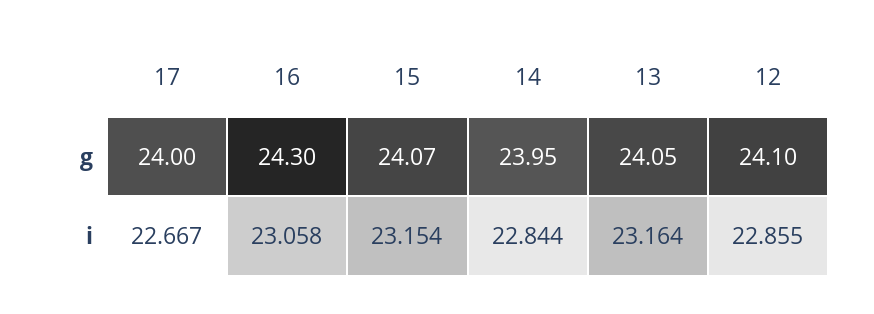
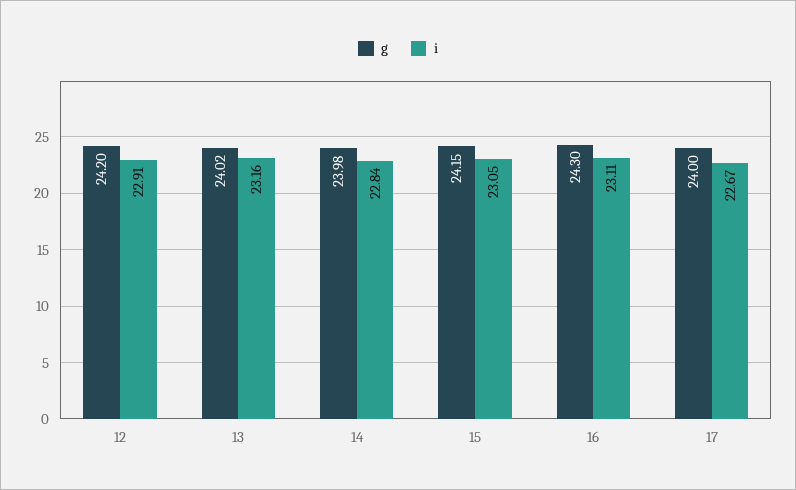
  {
    "g": {
      "17": 24,
      "16": 24.3,
-     "15": 24.07,
+     "15": 24.15,
-     "14": 23.95,
+     "14": 23.98,
-     "13": 24.05,
+     "13": 24.02,
-     "12": 24.1
+     "12": 24.2
    },
    "i": {
      "17": 22.667,
-     "16": 23.058,
+     "16": 23.11,
-     "15": 23.154,
+     "15": 23.05,
      "14": 22.844,
      "13": 23.164,
-     "12": 22.855
+     "12": 22.91
    }
  }

